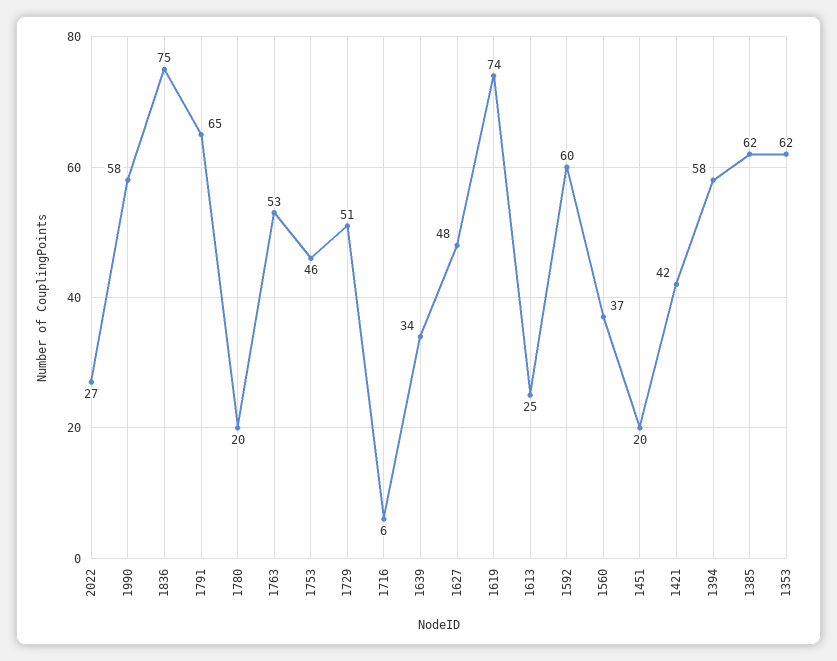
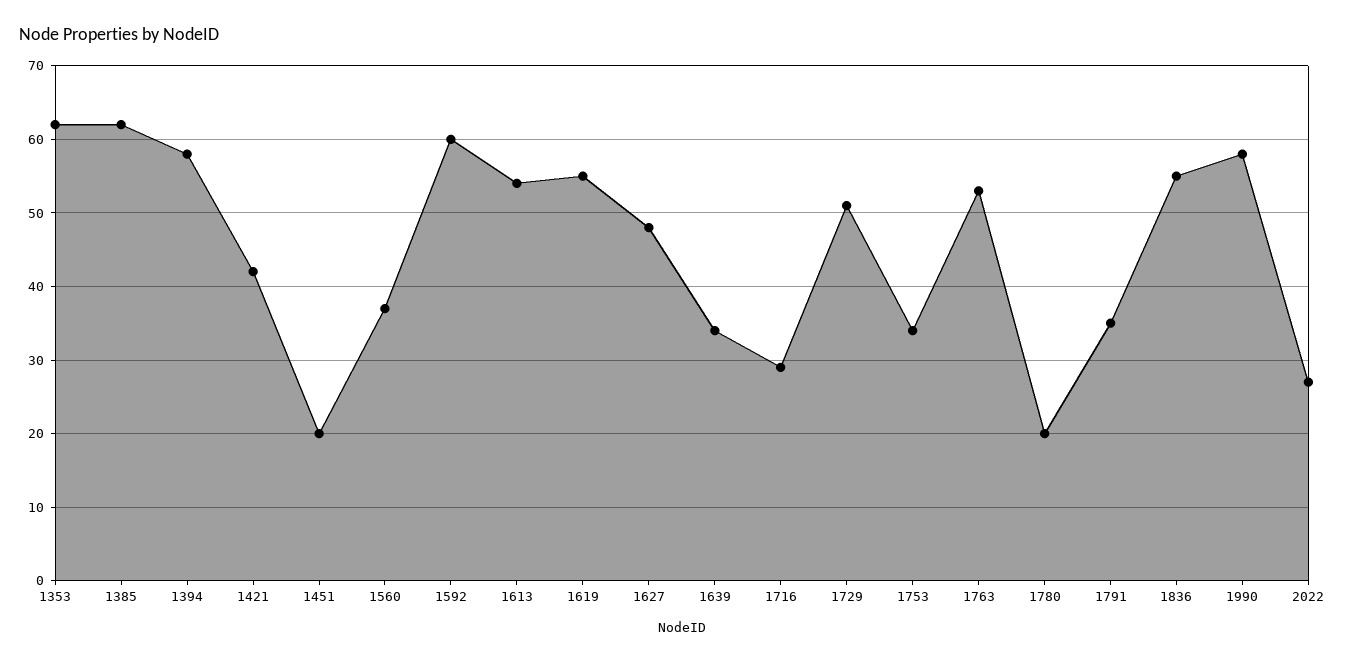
  {
    "2022": 27,
    "1990": 58,
-   "1836": 75,
+   "1836": 55,
-   "1791": 65,
+   "1791": 35,
    "1780": 20,
    "1763": 53,
-   "1753": 46,
+   "1753": 34,
    "1729": 51,
-   "1716": 6,
+   "1716": 29,
    "1639": 34,
    "1627": 48,
-   "1619": 74,
+   "1619": 55,
-   "1613": 25,
+   "1613": 54,
    "1592": 60,
    "1560": 37,
    "1451": 20,
    "1421": 42,
    "1394": 58,
    "1385": 62,
    "1353": 62
  }

